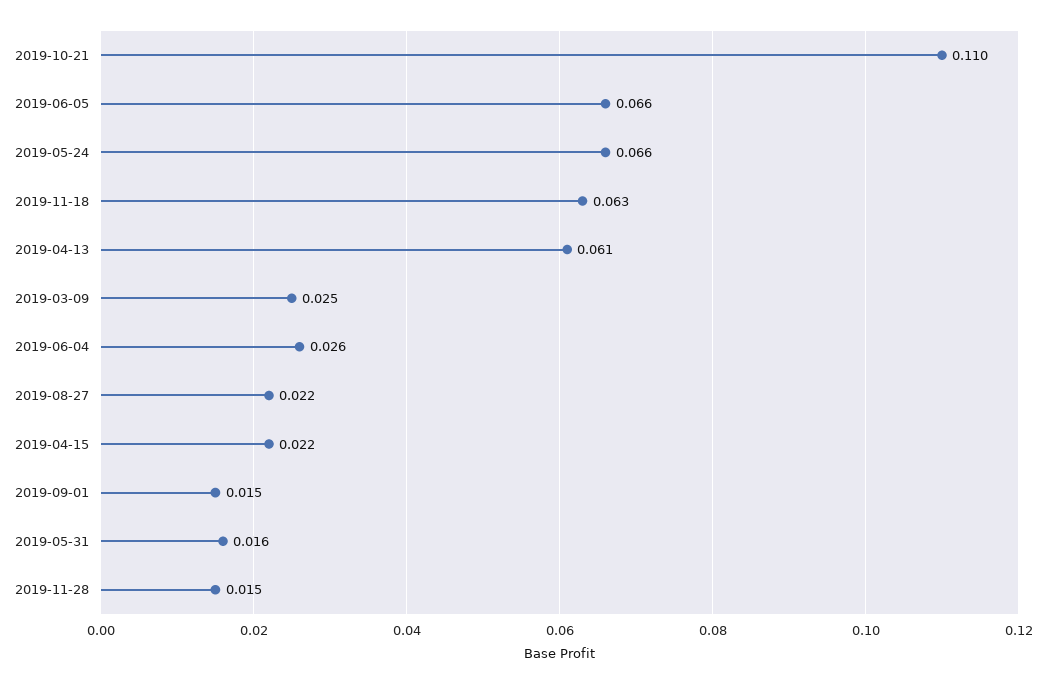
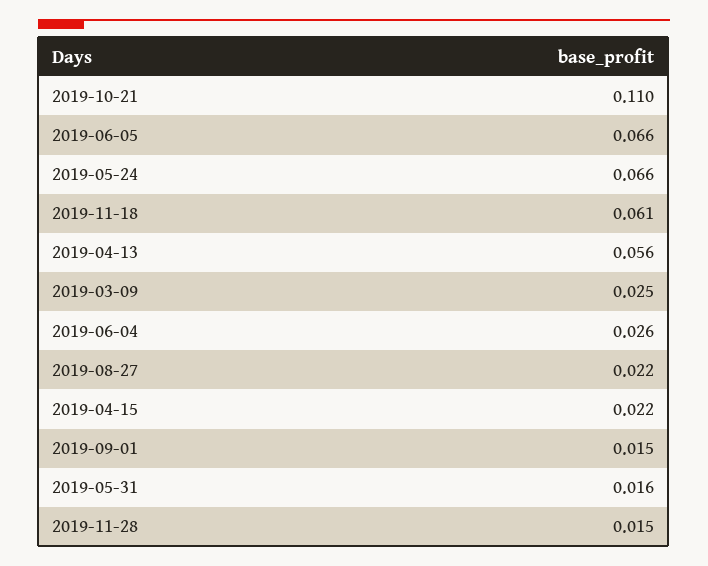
  {
    "2019-10-21": 0.11,
    "2019-06-05": 0.066,
    "2019-05-24": 0.066,
-   "2019-11-18": 0.063,
+   "2019-11-18": 0.061,
-   "2019-04-13": 0.061,
+   "2019-04-13": 0.056,
    "2019-03-09": 0.025,
    "2019-06-04": 0.026,
    "2019-08-27": 0.022,
    "2019-04-15": 0.022,
    "2019-09-01": 0.015,
    "2019-05-31": 0.016,
    "2019-11-28": 0.015
  }

